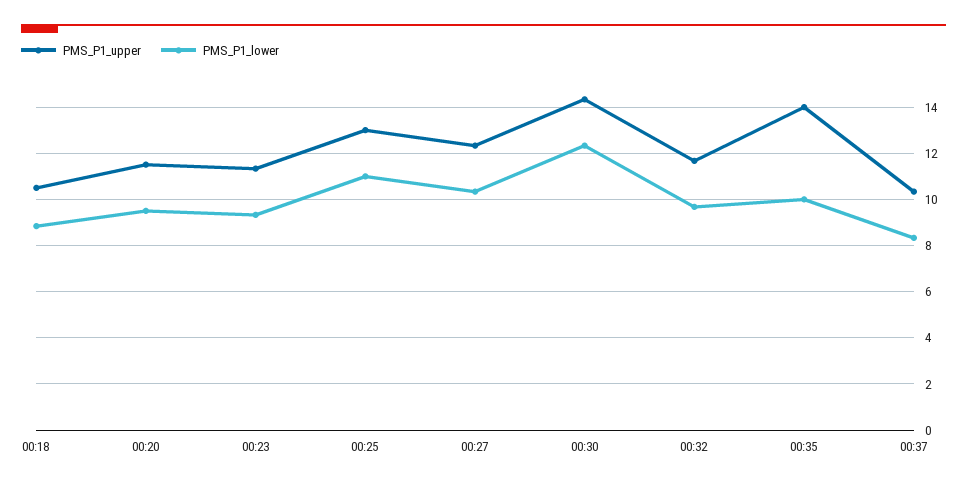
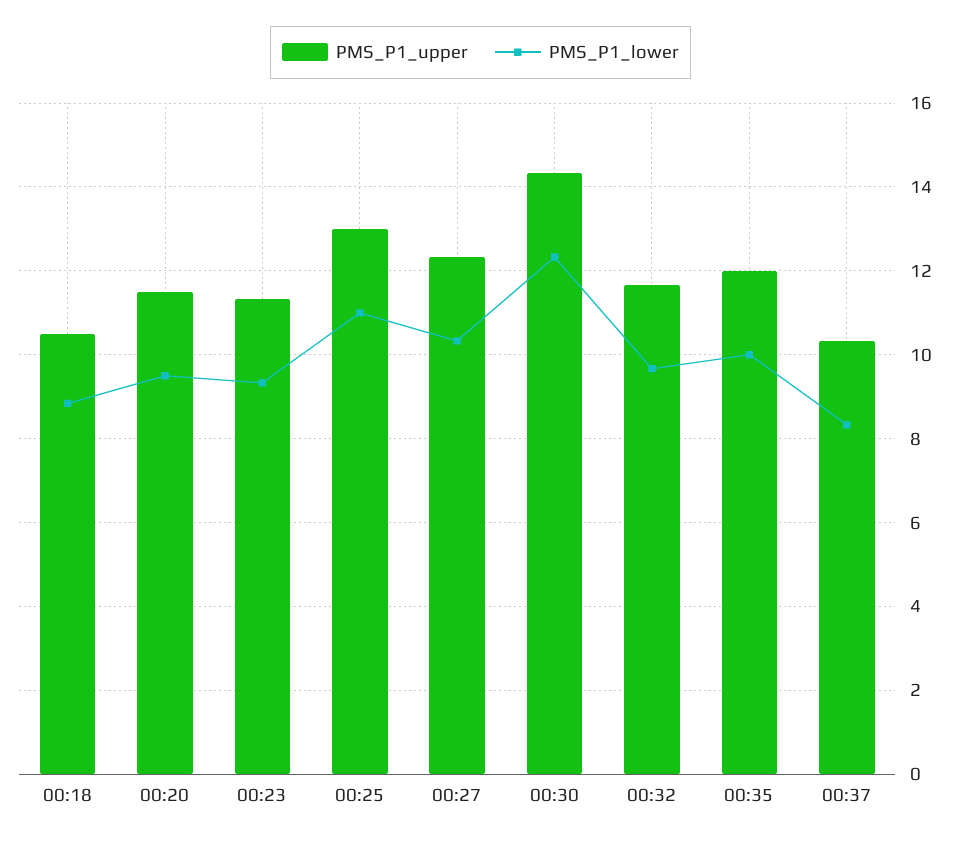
  {
    "PMS_P1_upper": {
      "00:18": 10.6,
      "00:20": 11.6,
      "00:23": 11.4,
      "00:25": 13,
      "00:27": 12.4,
      "00:30": 14.4,
      "00:32": 11.6,
-     "00:35": 14,
+     "00:35": 12,
      "00:37": 10.4
    },
    "PMS_P1_lower": {
      "00:18": 8.8,
      "00:20": 9.6,
      "00:23": 9.4,
      "00:25": 11,
      "00:27": 10.4,
      "00:30": 12.4,
      "00:32": 9.6,
      "00:35": 10,
      "00:37": 8.4
    }
  }

